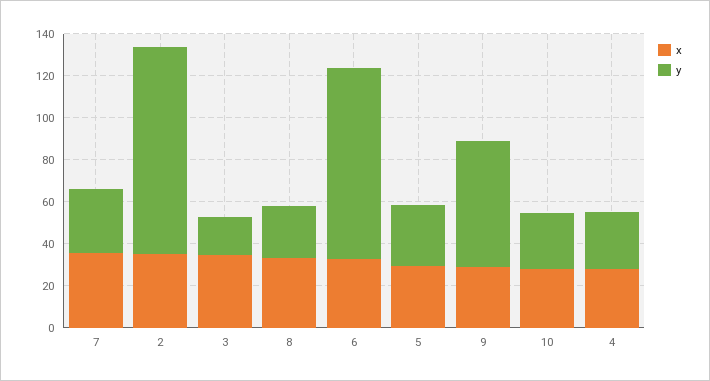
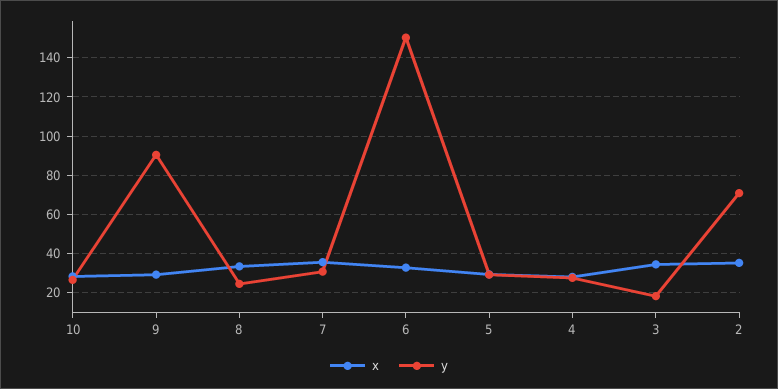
  {
    "x": {
      "7": 35,
      "2": 35,
      "3": 35,
      "8": 35,
      "6": 35,
      "5": 30,
      "9": 30,
      "10": 30,
      "4": 30
    },
    "y": {
      "7": 30,
-     "2": 100,
+     "2": 70,
      "3": 20,
      "8": 25,
-     "6": 90,
+     "6": 150,
      "5": 30,
-     "9": 60,
+     "9": 90,
      "10": 25,
      "4": 25
    }
  }

